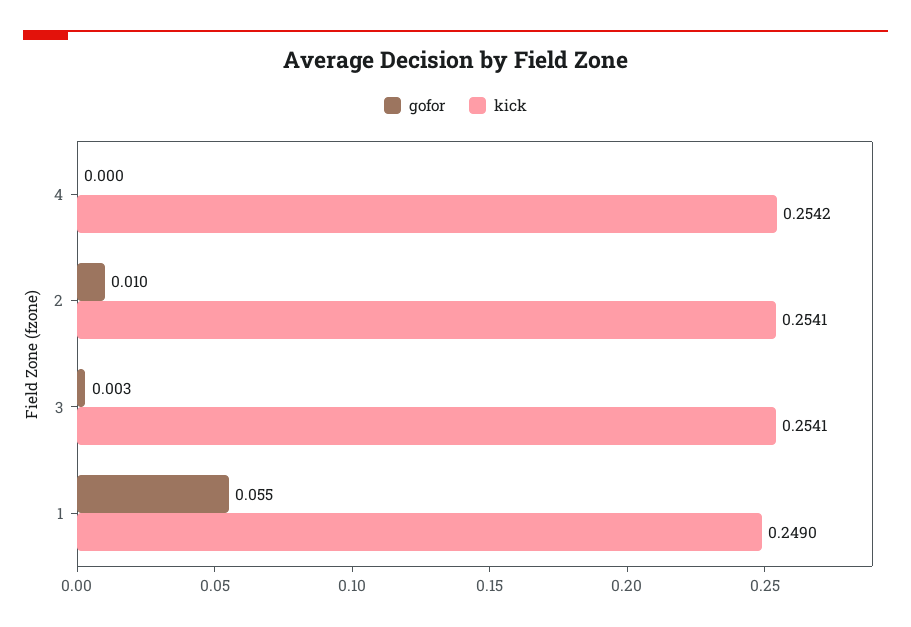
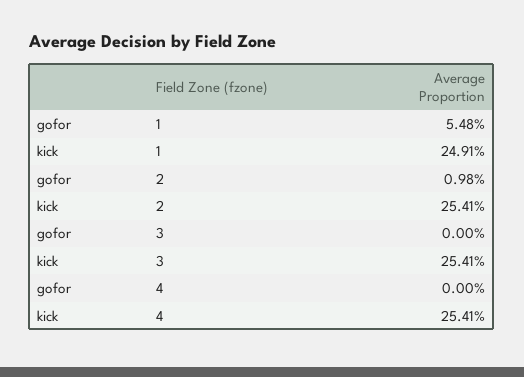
  {
    "gofor": {
      "4": 0,
      "2": 0.0098,
-     "3": 0.003,
+     "3": 0,
      "1": 0.0548
    },
    "kick": {
-     "4": 0.2542,
+     "4": 0.2541,
      "2": 0.2541,
      "3": 0.2541,
-     "1": 0.249
+     "1": 0.2491
    }
  }

